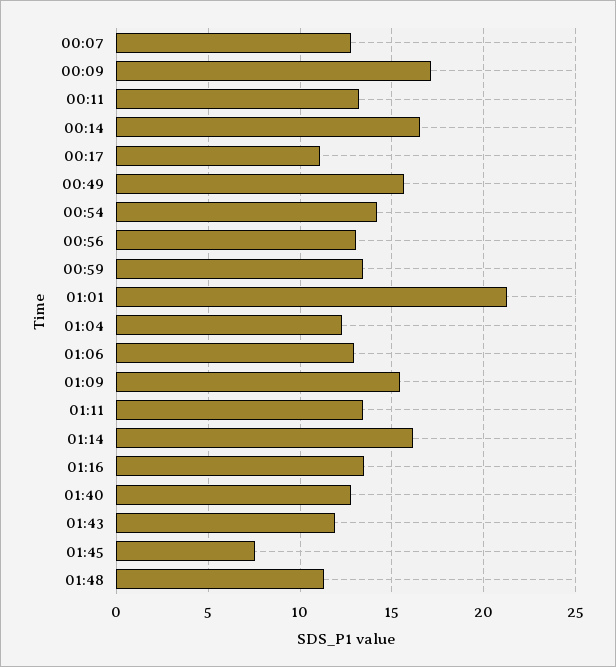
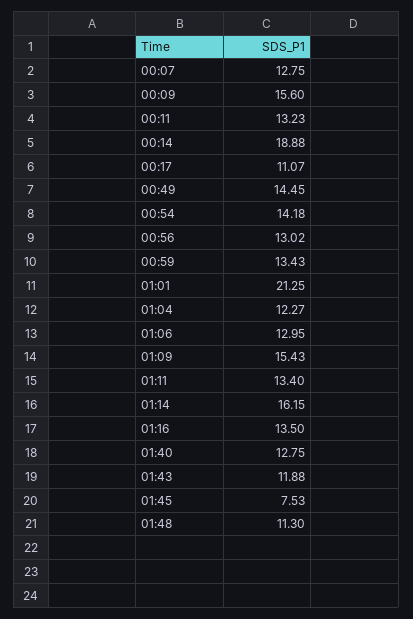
  {
    "00:07": 12.75,
-   "00:09": 17,
+   "00:09": 15.6,
    "00:11": 13.23,
-   "00:14": 16.5,
+   "00:14": 18.88,
    "00:17": 11.07,
-   "00:49": 15.5,
+   "00:49": 14.45,
    "00:54": 14.18,
    "00:56": 13.02,
    "00:59": 13.43,
    "01:01": 21.25,
    "01:04": 12.27,
    "01:06": 12.95,
    "01:09": 15.43,
    "01:11": 13.4,
    "01:14": 16.15,
    "01:16": 13.5,
    "01:40": 12.75,
    "01:43": 11.88,
    "01:45": 7.53,
    "01:48": 11.3
  }

